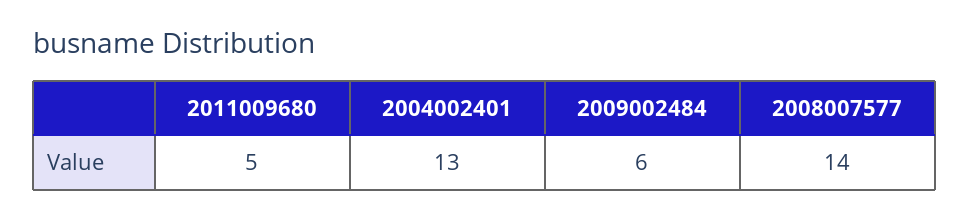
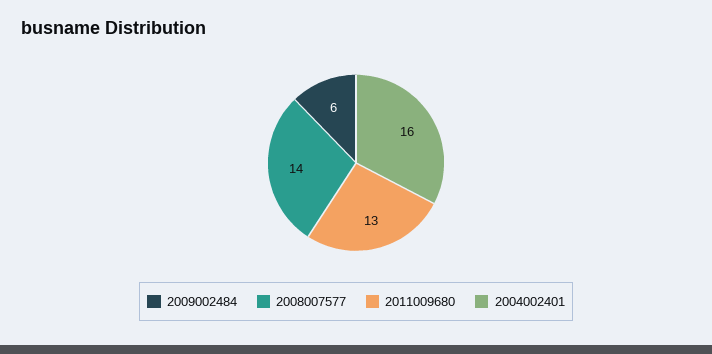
  {
-   "2011009680": 5,
+   "2011009680": 13,
-   "2004002401": 13,
+   "2004002401": 16,
    "2009002484": 6,
    "2008007577": 14
  }

